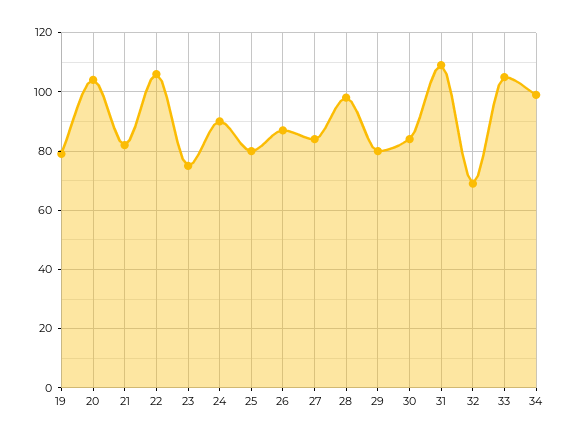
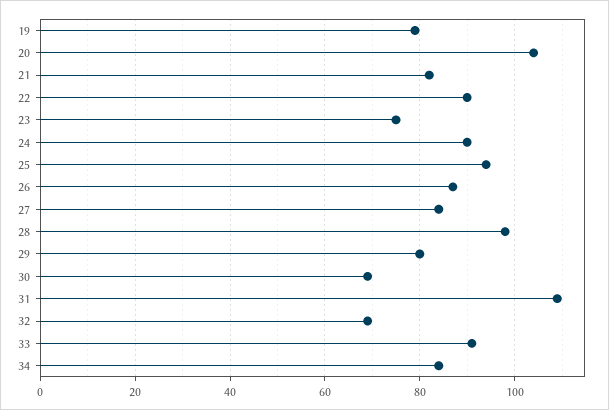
  {
    "19": 80,
    "20": 105,
    "21": 80,
-   "22": 105,
+   "22": 90,
    "23": 75,
    "24": 90,
-   "25": 80,
+   "25": 95,
    "26": 85,
    "27": 85,
    "28": 100,
    "29": 80,
-   "30": 85,
+   "30": 70,
    "31": 110,
    "32": 70,
-   "33": 105,
+   "33": 90,
-   "34": 100
+   "34": 85
  }

